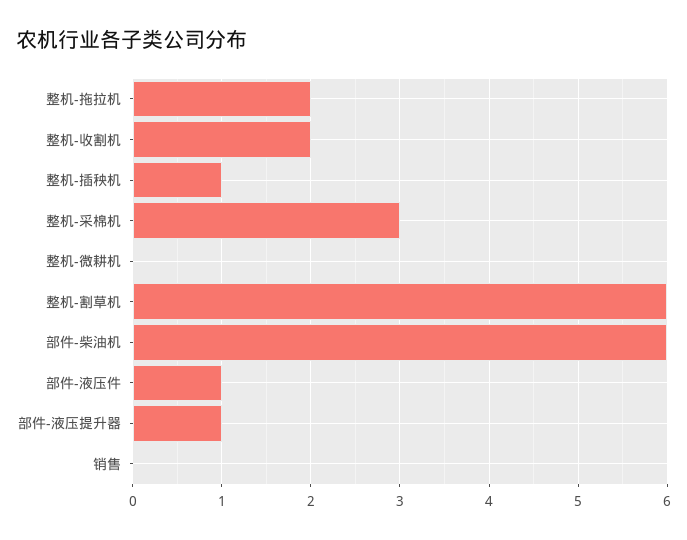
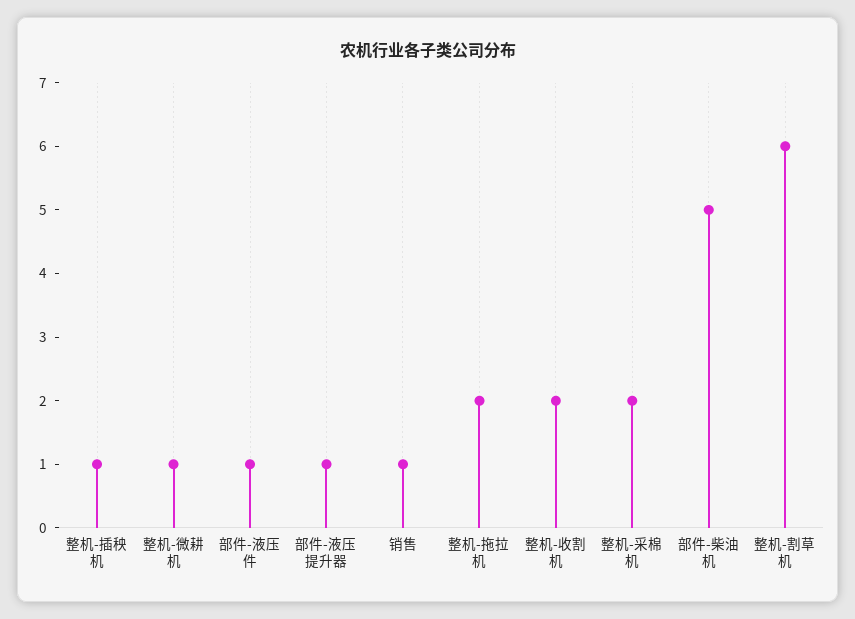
  {
    "整机-拖拉机": 2,
    "整机-收割机": 2,
    "整机-插秧机": 1,
-   "整机-采棉机": 3,
+   "整机-采棉机": 2,
-   "整机-微耕机": 0,
+   "整机-微耕机": 1,
    "整机-割草机": 6,
-   "部件-柴油机": 6,
+   "部件-柴油机": 5,
    "部件-液压件": 1,
    "部件-液压提升器": 1,
-   "销售": 0
+   "销售": 1
  }

